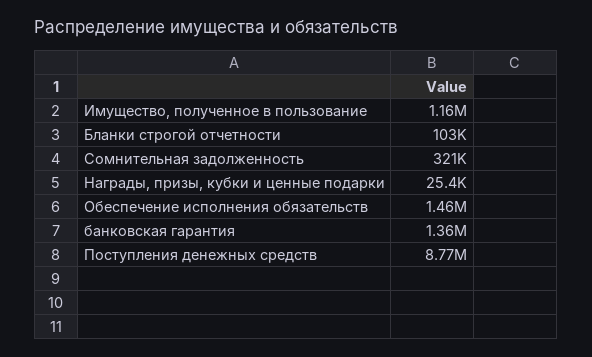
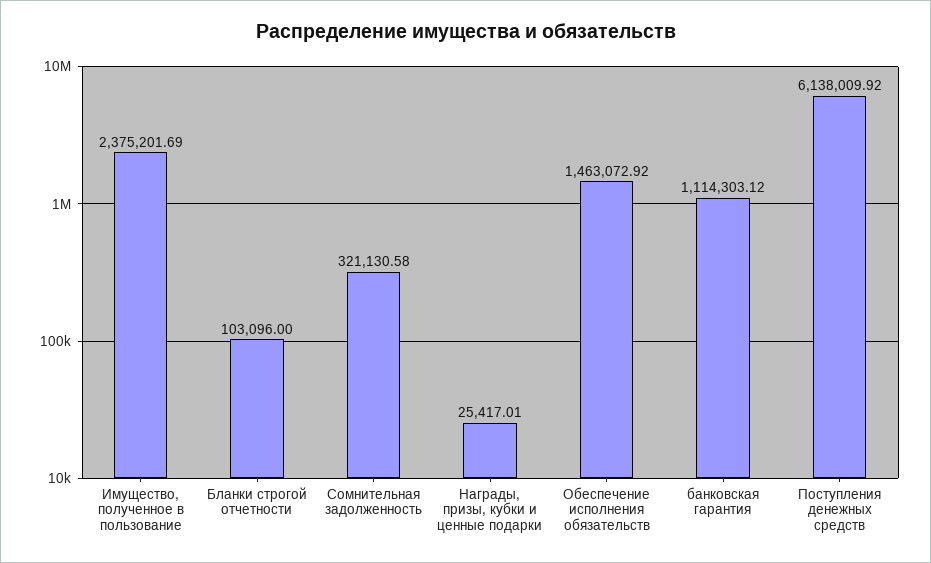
  {
-   "Имущество, полученное в пользование": 1160000,
+   "Имущество, полученное в пользование": 2375201.69,
    "Бланки строгой отчетности": 103096,
    "Сомнительная задолженность": 321130.58,
    "Награды, призы, кубки и ценные подарки": 25417.01,
    "Обеспечение исполнения обязательств": 1463072.92,
-   "банковская гарантия": 1360000,
+   "банковская гарантия": 1114303.12,
-   "Поступления денежных средств": 8770000
+   "Поступления денежных средств": 6138009.92
  }

